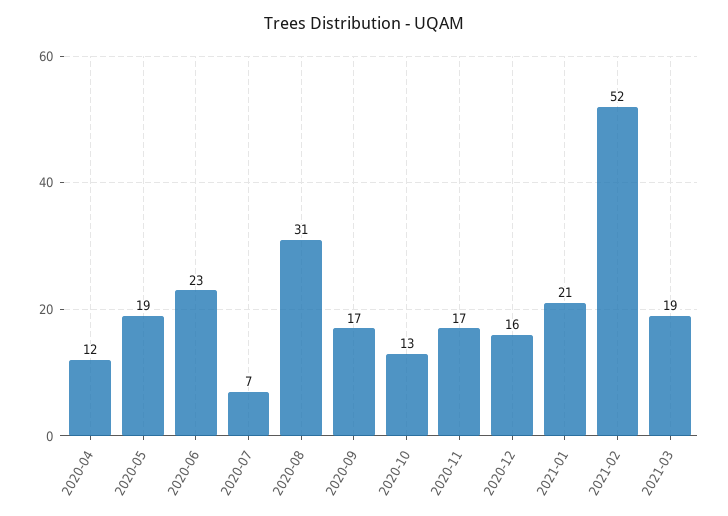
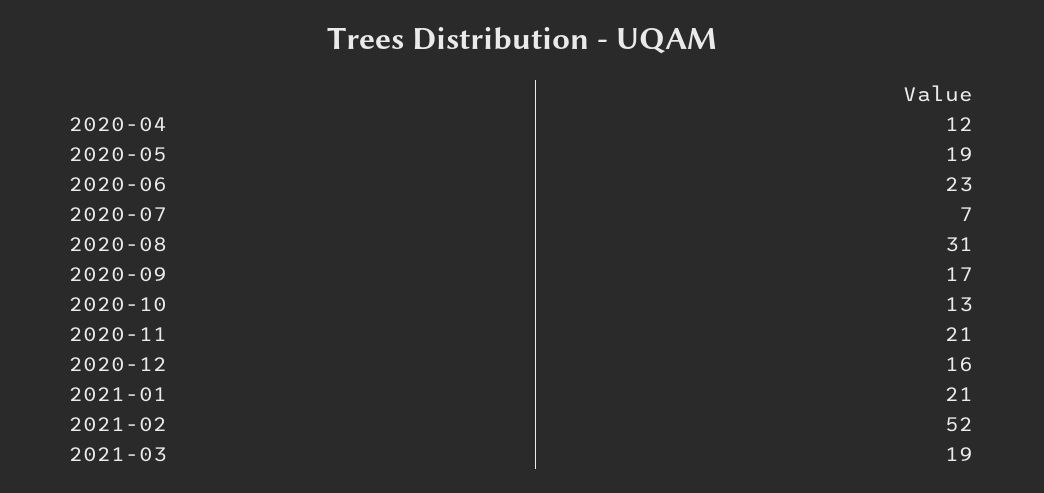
  {
    "2020-04": 12,
    "2020-05": 19,
    "2020-06": 23,
    "2020-07": 7,
    "2020-08": 31,
    "2020-09": 17,
    "2020-10": 13,
-   "2020-11": 17,
+   "2020-11": 21,
    "2020-12": 16,
    "2021-01": 21,
    "2021-02": 52,
    "2021-03": 19
  }

